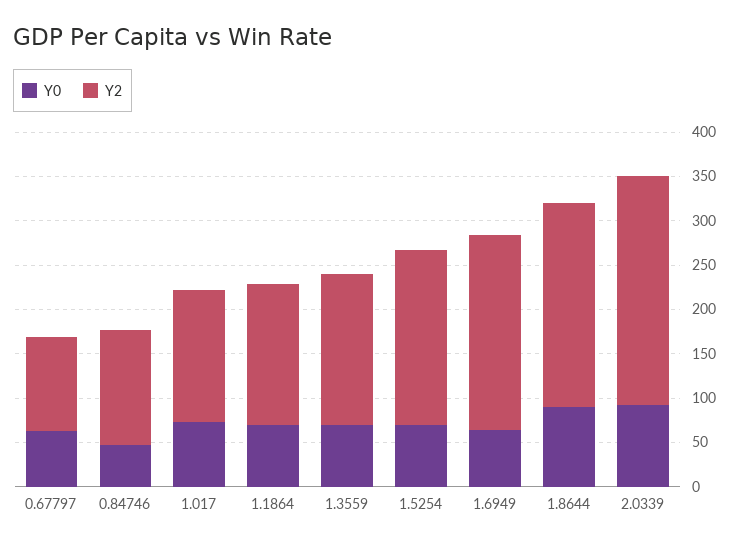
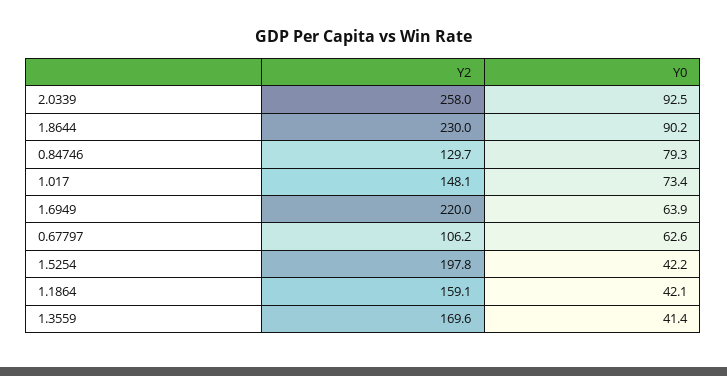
  {
    "Y0": {
      "0.67797": 62.6,
-     "0.84746": 50,
+     "0.84746": 79.3,
      "1.017": 73.4,
-     "1.1864": 70,
+     "1.1864": 42.1,
-     "1.3559": 70,
+     "1.3559": 41.4,
-     "1.5254": 70,
+     "1.5254": 42.2,
      "1.6949": 63.9,
      "1.8644": 90.2,
      "2.0339": 92.5
    },
    "Y2": {
      "0.67797": 106.2,
      "0.84746": 129.7,
      "1.017": 148.1,
      "1.1864": 159.1,
      "1.3559": 169.6,
      "1.5254": 197.8,
      "1.6949": 220,
      "1.8644": 230,
      "2.0339": 258
    }
  }

